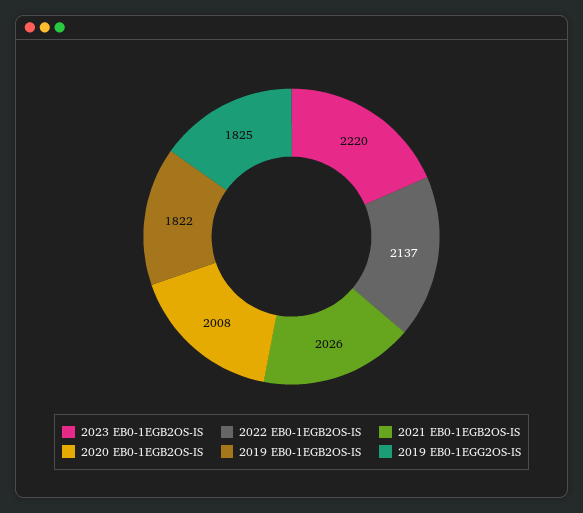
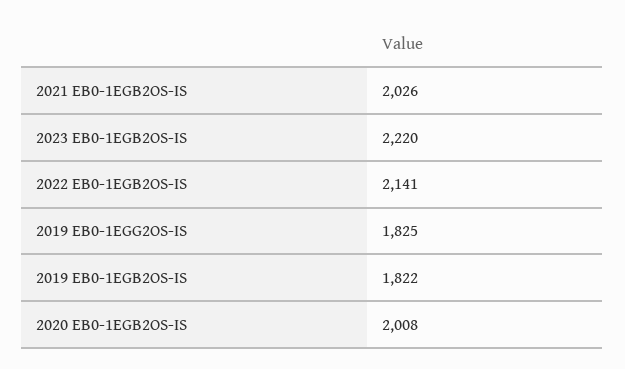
  {
    "2023 EB0-1EGB2OS-IS": 2220,
-   "2022 EB0-1EGB2OS-IS": 2137,
+   "2022 EB0-1EGB2OS-IS": 2141,
    "2021 EB0-1EGB2OS-IS": 2026,
    "2020 EB0-1EGB2OS-IS": 2008,
    "2019 EB0-1EGB2OS-IS": 1822,
    "2019 EB0-1EGG2OS-IS": 1825
  }

